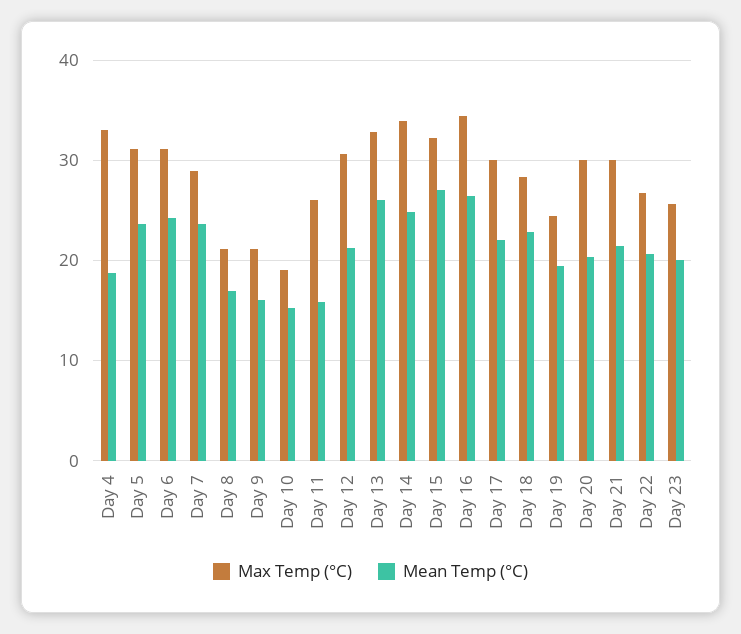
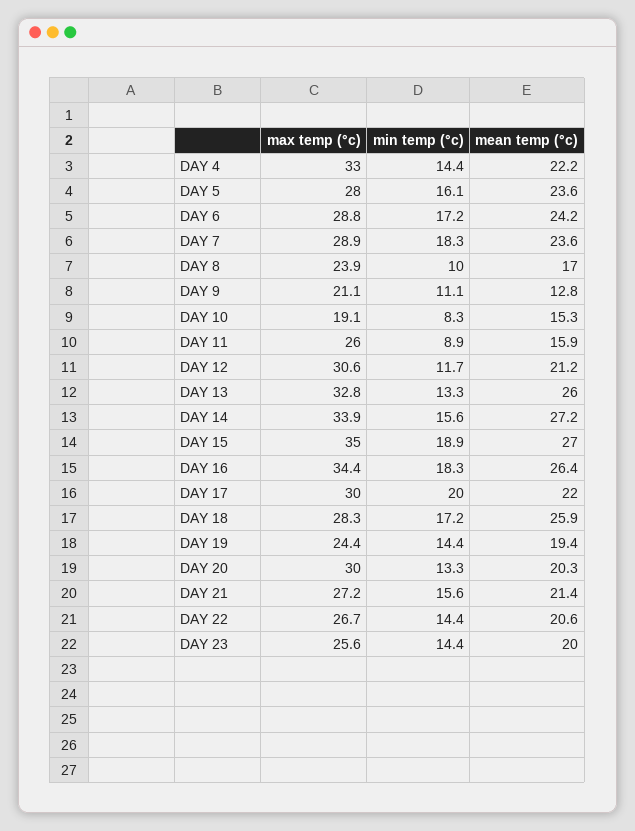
  {
    "Max Temp (°C)": {
      "Day 4": 33,
-     "Day 5": 31,
+     "Day 5": 28,
-     "Day 6": 31,
+     "Day 6": 28.8,
      "Day 7": 28.9,
-     "Day 8": 21,
+     "Day 8": 23.9,
      "Day 9": 21.1,
      "Day 10": 19.1,
      "Day 11": 26,
      "Day 12": 30.6,
      "Day 13": 32.8,
      "Day 14": 33.9,
-     "Day 15": 32,
+     "Day 15": 35,
      "Day 16": 34.4,
      "Day 17": 30,
      "Day 18": 28.3,
      "Day 19": 24.4,
      "Day 20": 30,
-     "Day 21": 30,
+     "Day 21": 27.2,
      "Day 22": 26.7,
      "Day 23": 25.6
    },
    "Mean Temp (°C)": {
-     "Day 4": 19,
+     "Day 4": 22.2,
      "Day 5": 23.6,
      "Day 6": 24.2,
      "Day 7": 23.6,
      "Day 8": 17,
-     "Day 9": 16,
+     "Day 9": 12.8,
      "Day 10": 15.3,
      "Day 11": 15.9,
      "Day 12": 21.2,
      "Day 13": 26,
-     "Day 14": 25,
+     "Day 14": 27.2,
      "Day 15": 27,
      "Day 16": 26.4,
      "Day 17": 22,
-     "Day 18": 23,
+     "Day 18": 25.9,
      "Day 19": 19.4,
      "Day 20": 20.3,
      "Day 21": 21.4,
      "Day 22": 20.6,
      "Day 23": 20
-   }
+   },
+   "min temp (°c)": {
+     "Day 4": 14.4,
+     "Day 5": 16.1,
+     "Day 6": 17.2,
+     "Day 7": 18.3,
+     "Day 8": 10,
+     "Day 9": 11.1,
+     "Day 10": 8.3,
+     "Day 11": 8.9,
+     "Day 12": 11.7,
+     "Day 13": 13.3,
+     "Day 14": 15.6,
+     "Day 15": 18.9,
+     "Day 16": 18.3,
+     "Day 17": 20,
+     "Day 18": 17.2,
+     "Day 19": 14.4,
+     "Day 20": 13.3,
+     "Day 21": 15.6,
+     "Day 22": 14.4,
+     "Day 23": 14.4
+   }
  }

